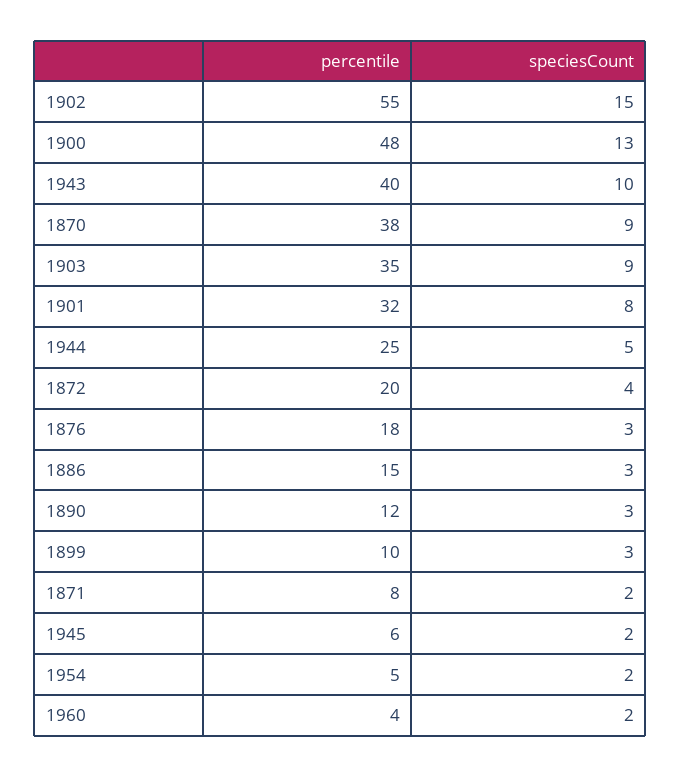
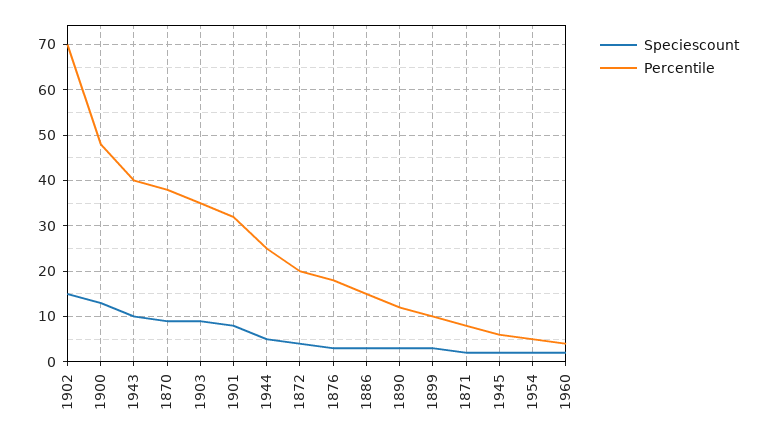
  {
    "percentile": {
-     "1902": 55,
+     "1902": 70,
      "1900": 48,
      "1943": 40,
      "1870": 38,
      "1903": 35,
      "1901": 32,
      "1944": 25,
      "1872": 20,
      "1876": 18,
      "1886": 15,
      "1890": 12,
      "1899": 10,
      "1871": 8,
      "1945": 6,
      "1954": 5,
      "1960": 4
    },
    "speciesCount": {
      "1902": 15,
      "1900": 13,
      "1943": 10,
      "1870": 9,
      "1903": 9,
      "1901": 8,
      "1944": 5,
      "1872": 4,
      "1876": 3,
      "1886": 3,
      "1890": 3,
      "1899": 3,
      "1871": 2,
      "1945": 2,
      "1954": 2,
      "1960": 2
    }
  }

